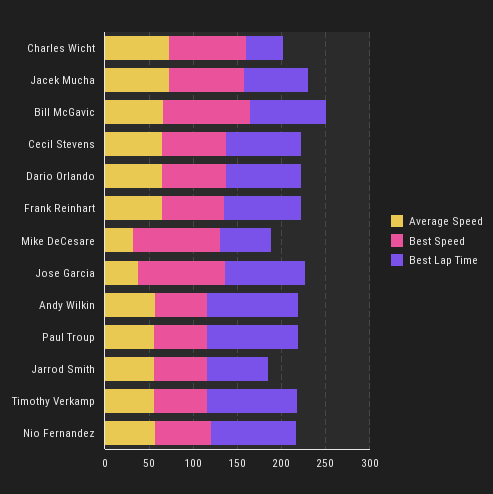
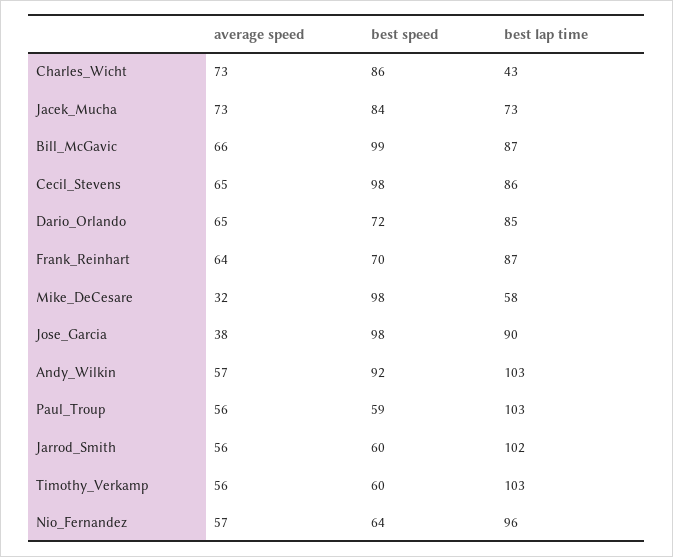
  {
    "Average Speed": {
      "Charles Wicht": 73,
      "Jacek Mucha": 73,
      "Bill McGavic": 66,
      "Cecil Stevens": 65,
      "Dario Orlando": 65,
      "Frank Reinhart": 64,
      "Mike DeCesare": 32,
      "Jose Garcia": 38,
      "Andy Wilkin": 57,
      "Paul Troup": 56,
      "Jarrod Smith": 56,
      "Timothy Verkamp": 56,
      "Nio Fernandez": 57
    },
    "Best Speed": {
      "Charles Wicht": 86,
      "Jacek Mucha": 84,
      "Bill McGavic": 99,
-     "Cecil Stevens": 70,
+     "Cecil Stevens": 98,
      "Dario Orlando": 72,
      "Frank Reinhart": 70,
      "Mike DeCesare": 98,
      "Jose Garcia": 98,
-     "Andy Wilkin": 60,
+     "Andy Wilkin": 92,
      "Paul Troup": 59,
      "Jarrod Smith": 60,
      "Timothy Verkamp": 60,
      "Nio Fernandez": 64
    },
    "Best Lap Time": {
      "Charles Wicht": 43,
      "Jacek Mucha": 73,
      "Bill McGavic": 87,
      "Cecil Stevens": 86,
      "Dario Orlando": 85,
      "Frank Reinhart": 87,
      "Mike DeCesare": 58,
      "Jose Garcia": 90,
      "Andy Wilkin": 103,
      "Paul Troup": 103,
-     "Jarrod Smith": 70,
+     "Jarrod Smith": 102,
      "Timothy Verkamp": 103,
      "Nio Fernandez": 96
    }
  }

